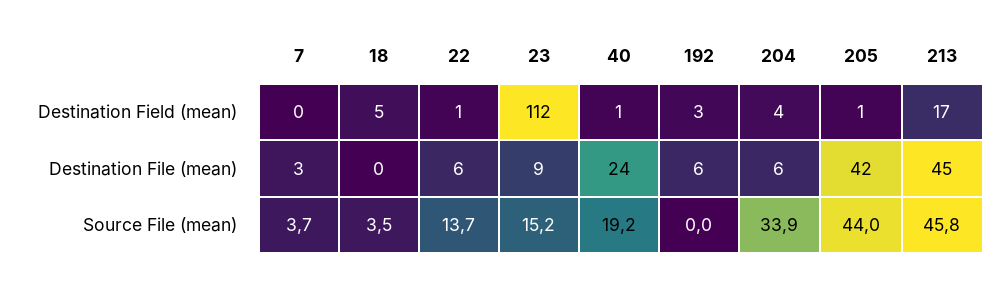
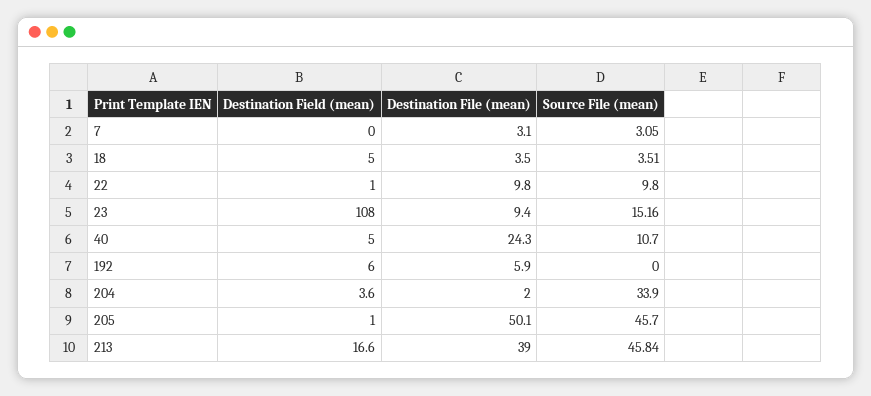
  {
    "7": {
      "Destination Field (mean)": 0,
      "Destination File (mean)": 3.1,
-     "Source File (mean)": 3.7
+     "Source File (mean)": 3.05
    },
    "18": {
      "Destination Field (mean)": 5,
-     "Destination File (mean)": 0,
+     "Destination File (mean)": 3.5,
      "Source File (mean)": 3.51
    },
    "22": {
      "Destination Field (mean)": 1,
-     "Destination File (mean)": 6,
+     "Destination File (mean)": 9.8,
-     "Source File (mean)": 13.7
+     "Source File (mean)": 9.8
    },
    "23": {
-     "Destination Field (mean)": 112,
+     "Destination Field (mean)": 108,
      "Destination File (mean)": 9.4,
      "Source File (mean)": 15.16
    },
    "40": {
-     "Destination Field (mean)": 1,
+     "Destination Field (mean)": 5,
      "Destination File (mean)": 24.3,
-     "Source File (mean)": 19.2
+     "Source File (mean)": 10.7
    },
    "192": {
-     "Destination Field (mean)": 3,
+     "Destination Field (mean)": 6,
      "Destination File (mean)": 5.9,
      "Source File (mean)": 0
    },
    "204": {
      "Destination Field (mean)": 3.6,
-     "Destination File (mean)": 6,
+     "Destination File (mean)": 2,
      "Source File (mean)": 33.9
    },
    "205": {
      "Destination Field (mean)": 1,
-     "Destination File (mean)": 42,
+     "Destination File (mean)": 50.1,
-     "Source File (mean)": 44
+     "Source File (mean)": 45.7
    },
    "213": {
      "Destination Field (mean)": 16.6,
-     "Destination File (mean)": 45,
+     "Destination File (mean)": 39,
      "Source File (mean)": 45.84
    }
  }

